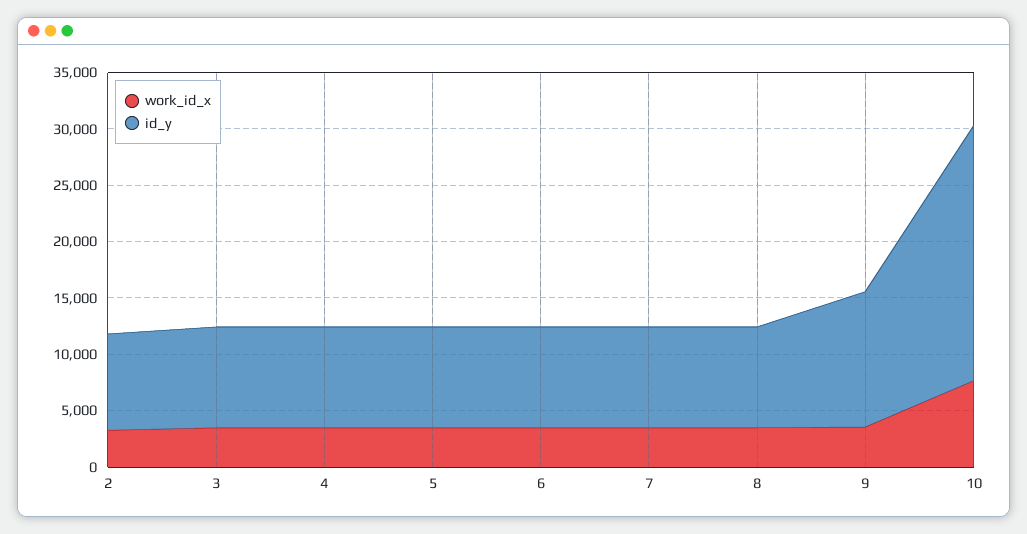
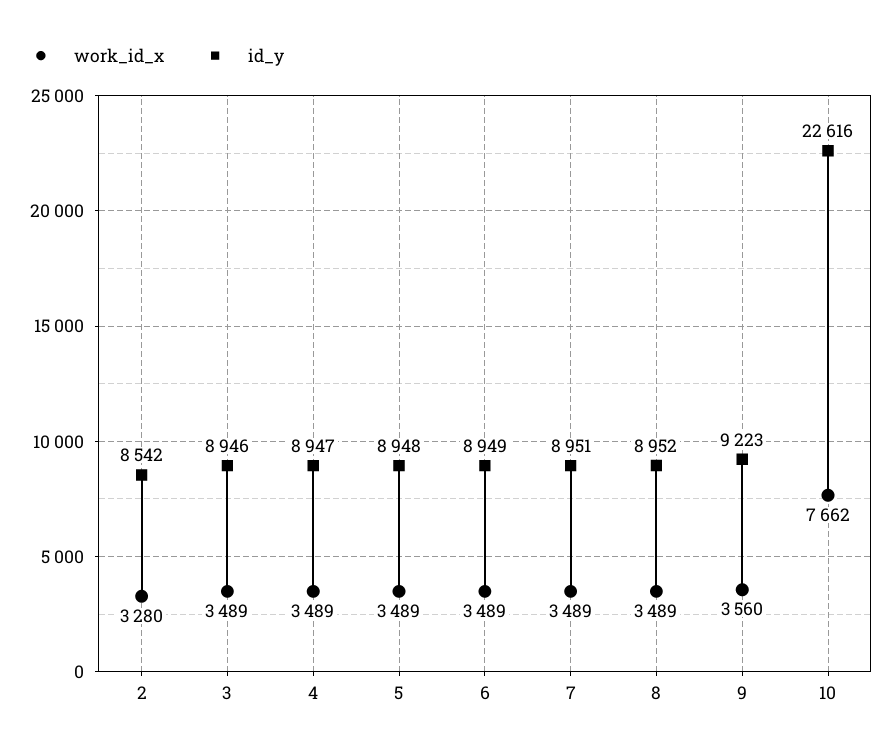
  {
    "work_id_x": {
      "2": 3280,
      "3": 3489,
      "4": 3489,
      "5": 3489,
      "6": 3489,
      "7": 3489,
      "8": 3489,
      "9": 3560,
      "10": 7662
    },
    "id_y": {
      "2": 8542,
      "3": 8946,
      "4": 8947,
      "5": 8948,
      "6": 8949,
      "7": 8951,
      "8": 8952,
-     "9": 12000,
+     "9": 9223,
      "10": 22616
    }
  }

